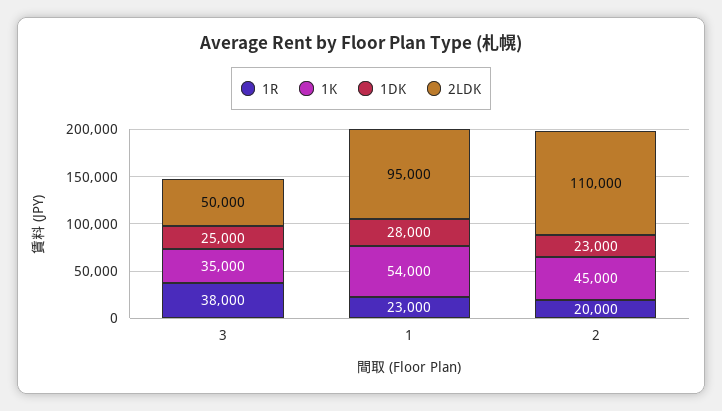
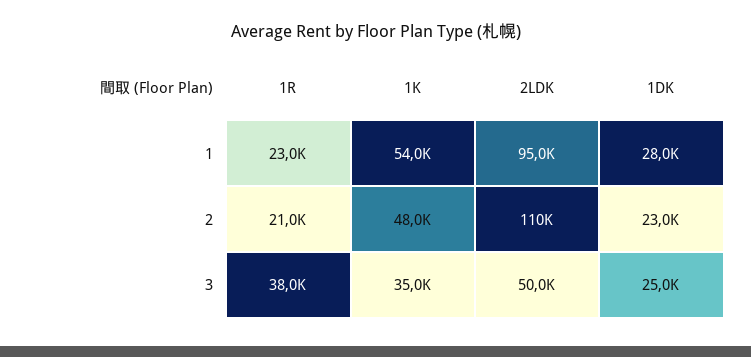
  {
    "1R": {
      "3": 38000,
      "1": 23000,
-     "2": 20000
+     "2": 21000
    },
    "1K": {
      "3": 35000,
      "1": 54000,
-     "2": 45000
+     "2": 48000
    },
    "1DK": {
      "3": 25000,
      "1": 28000,
      "2": 23000
    },
    "2LDK": {
      "3": 50000,
      "1": 95000,
      "2": 110000
    }
  }

